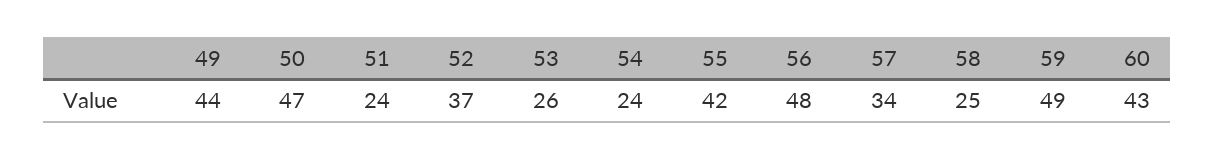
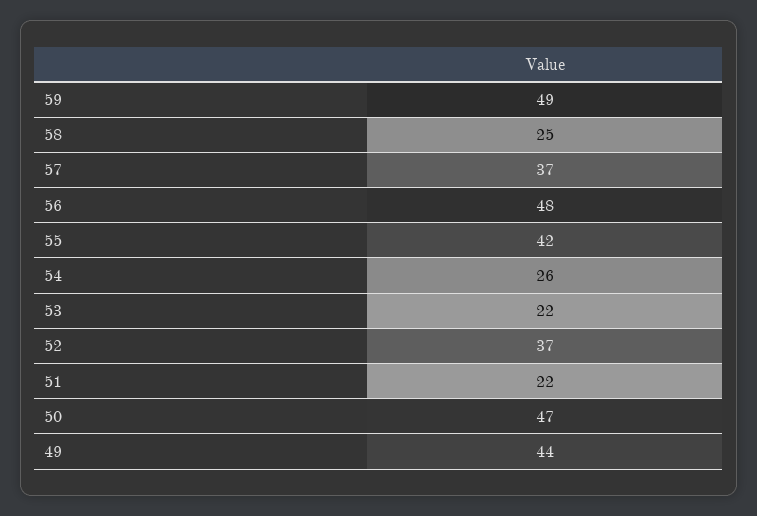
  {
    "49": 44,
    "50": 47,
-   "51": 24,
+   "51": 22,
    "52": 37,
-   "53": 26,
+   "53": 22,
-   "54": 24,
+   "54": 26,
    "55": 42,
    "56": 48,
-   "57": 34,
+   "57": 37,
    "58": 25,
-   "59": 49,
+   "59": 49
-   "60": 43
  }

